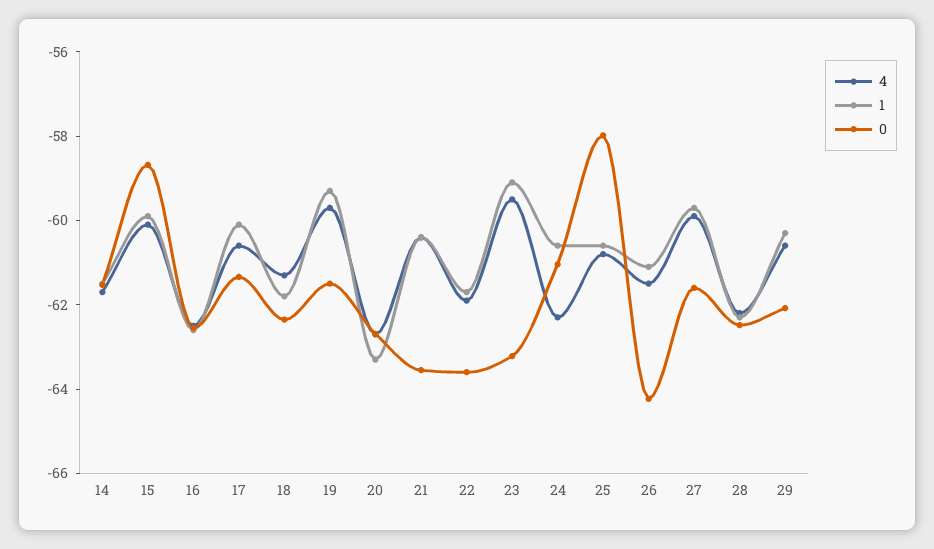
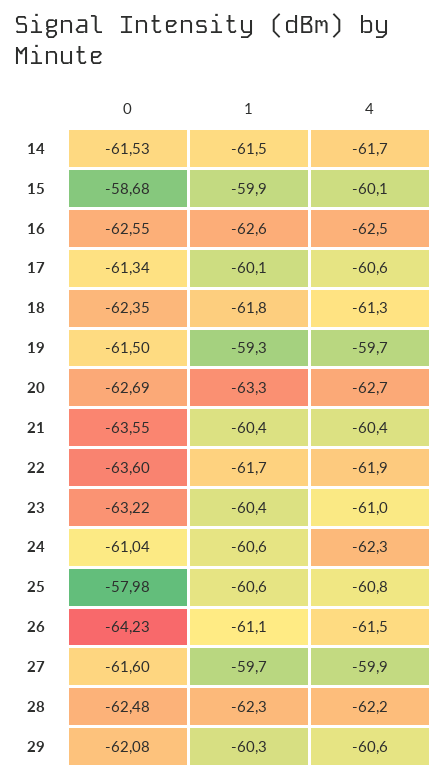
  {
    "4": {
      "14": -61.7,
      "15": -60.1,
      "16": -62.5,
      "17": -60.6,
      "18": -61.3,
      "19": -59.7,
      "20": -62.7,
      "21": -60.4,
      "22": -61.9,
-     "23": -59.5,
+     "23": -61,
      "24": -62.3,
      "25": -60.8,
      "26": -61.5,
      "27": -59.9,
      "28": -62.2,
      "29": -60.6
    },
    "1": {
      "14": -61.5,
      "15": -59.9,
      "16": -62.6,
      "17": -60.1,
      "18": -61.8,
      "19": -59.3,
      "20": -63.3,
      "21": -60.4,
      "22": -61.7,
-     "23": -59,
+     "23": -60.4,
      "24": -60.6,
      "25": -60.6,
      "26": -61.1,
      "27": -59.7,
      "28": -62.3,
      "29": -60.3
    },
    "0": {
      "14": -61.53,
      "15": -58.68,
      "16": -62.55,
      "17": -61.34,
      "18": -62.35,
      "19": -61.5,
      "20": -62.69,
      "21": -63.55,
      "22": -63.6,
      "23": -63.22,
      "24": -61.04,
      "25": -57.98,
      "26": -64.23,
      "27": -61.6,
      "28": -62.48,
      "29": -62.08
    }
  }

